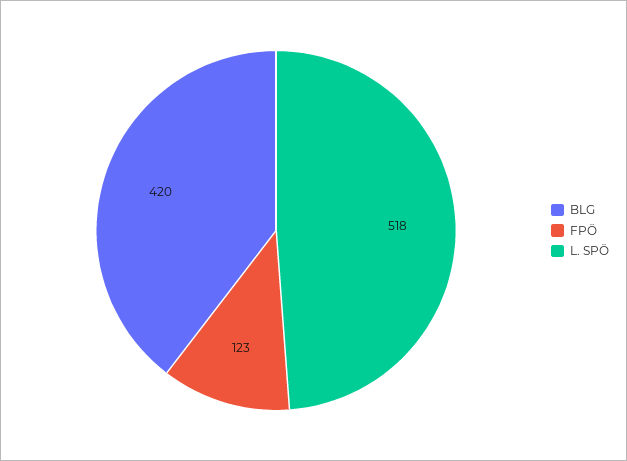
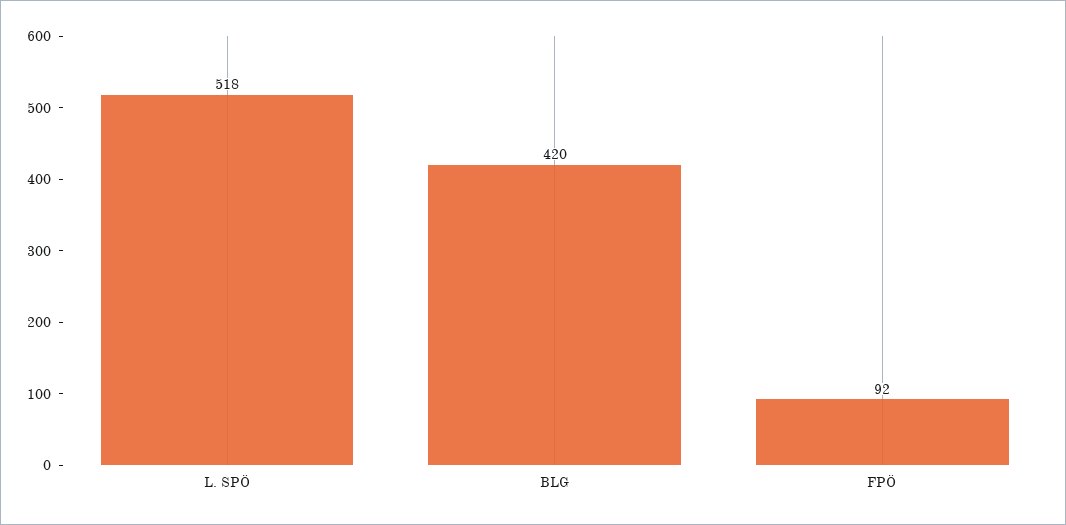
  {
    "BLG": 420,
-   "FPÖ": 123,
+   "FPÖ": 92,
    "L. SPÖ": 518
  }

